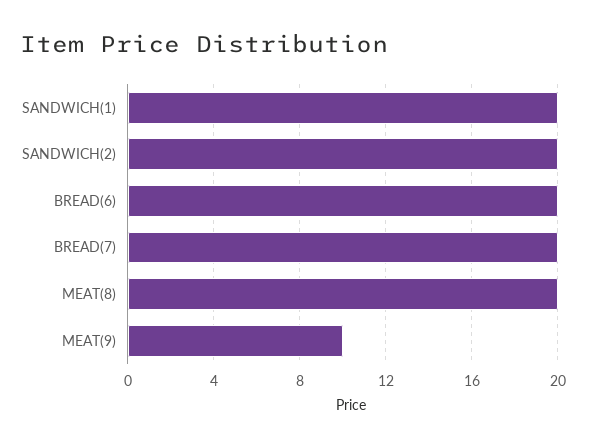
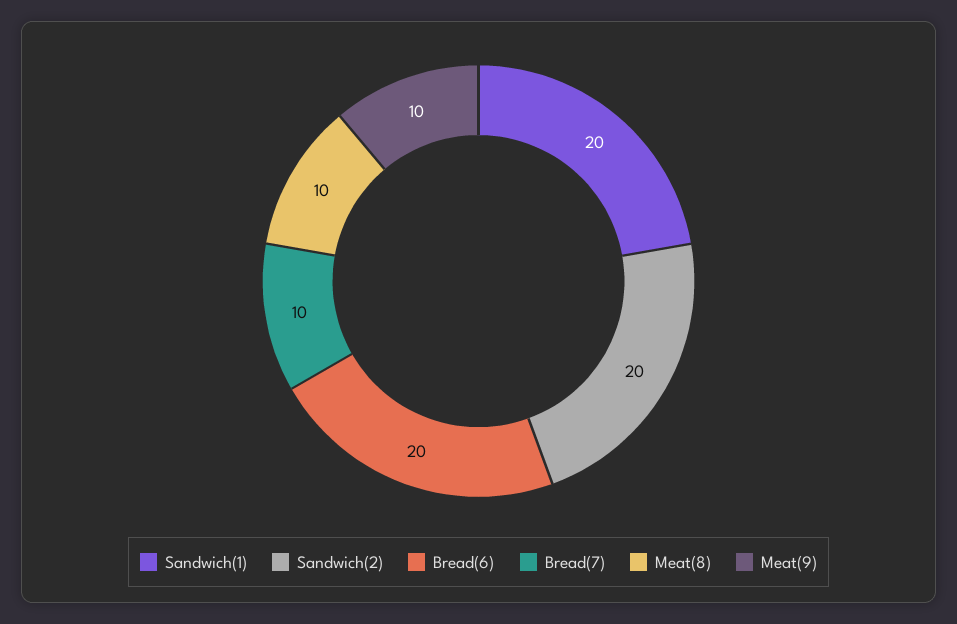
  {
    "SANDWICH(1)": 20,
    "SANDWICH(2)": 20,
    "BREAD(6)": 20,
-   "BREAD(7)": 20,
+   "BREAD(7)": 10,
-   "MEAT(8)": 20,
+   "MEAT(8)": 10,
    "MEAT(9)": 10
  }

